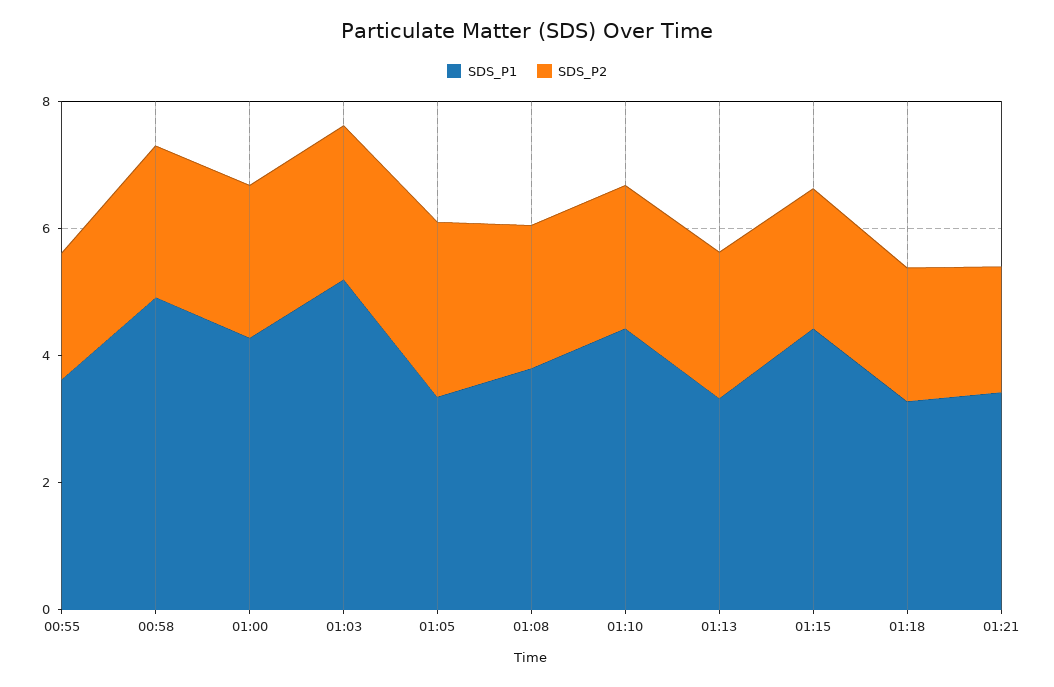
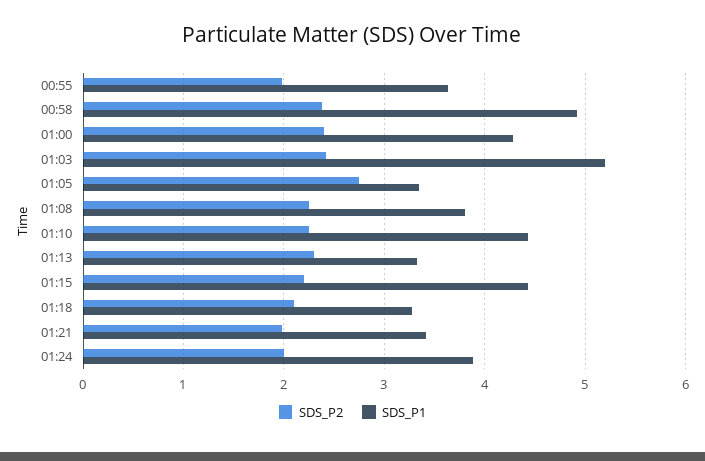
  {
    "SDS_P1": {
      "00:55": 3.6,
      "00:58": 4.9,
      "01:00": 4.3,
      "01:03": 5.2,
      "01:05": 3.4,
      "01:08": 3.8,
      "01:10": 4.4,
      "01:13": 3.3,
      "01:15": 4.4,
      "01:18": 3.3,
-     "01:21": 3.4
+     "01:21": 3.4,
+     "01:24": 3.9
    },
    "SDS_P2": {
      "00:55": 2,
      "00:58": 2.4,
      "01:00": 2.4,
      "01:03": 2.4,
      "01:05": 2.8,
      "01:08": 2.3,
      "01:10": 2.3,
      "01:13": 2.3,
      "01:15": 2.2,
      "01:18": 2.1,
-     "01:21": 2
+     "01:21": 2,
+     "01:24": 2
    }
  }

